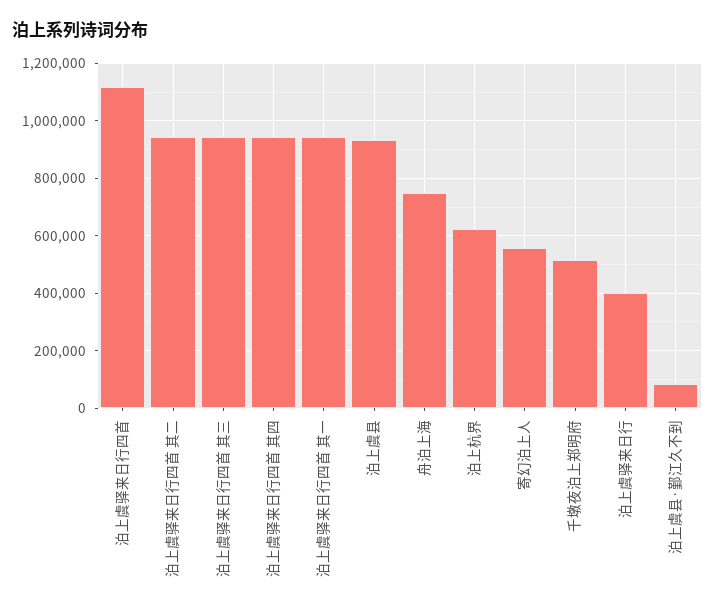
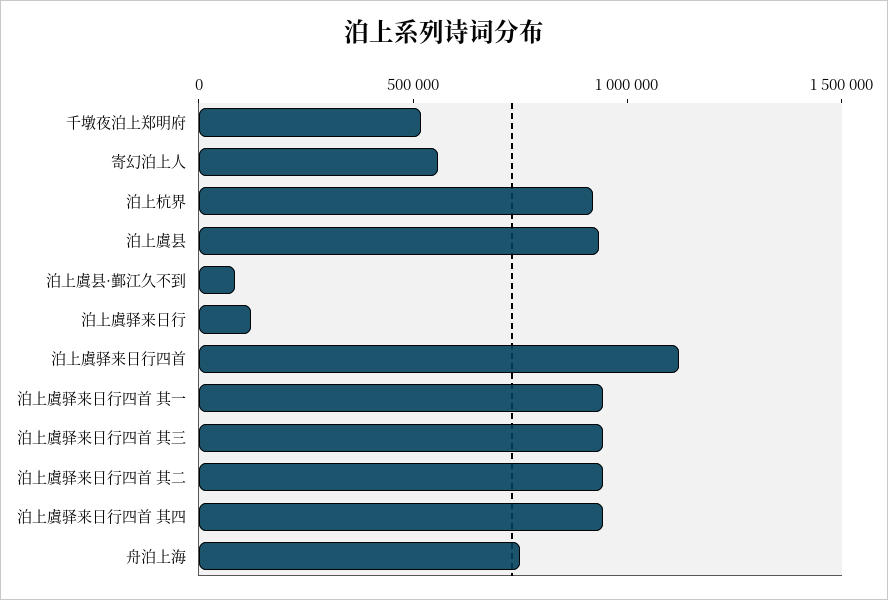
  {
    "泊上虞驿来日行四首": 1125000,
    "泊上虞驿来日行四首 其二": 950000,
    "泊上虞驿来日行四首 其三": 950000,
    "泊上虞驿来日行四首 其四": 950000,
    "泊上虞驿来日行四首 其一": 950000,
    "泊上虞县": 925000,
    "舟泊上海": 750000,
-   "泊上杭界": 625000,
+   "泊上杭界": 900000,
    "寄幻泊上人": 550000,
    "千墩夜泊上郑明府": 525000,
-   "泊上虞驿来日行": 400000,
+   "泊上虞驿来日行": 100000,
    "泊上虞县·鄞江久不到": 75000
  }

